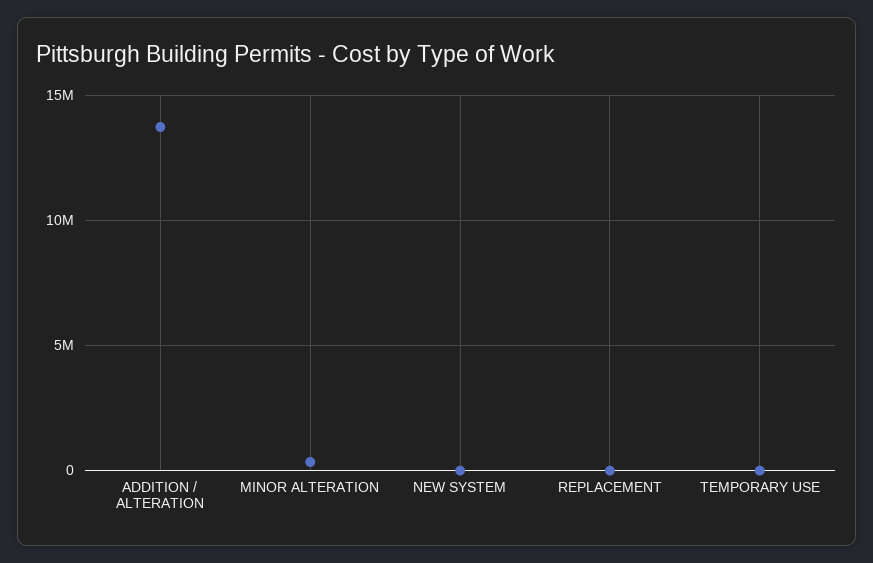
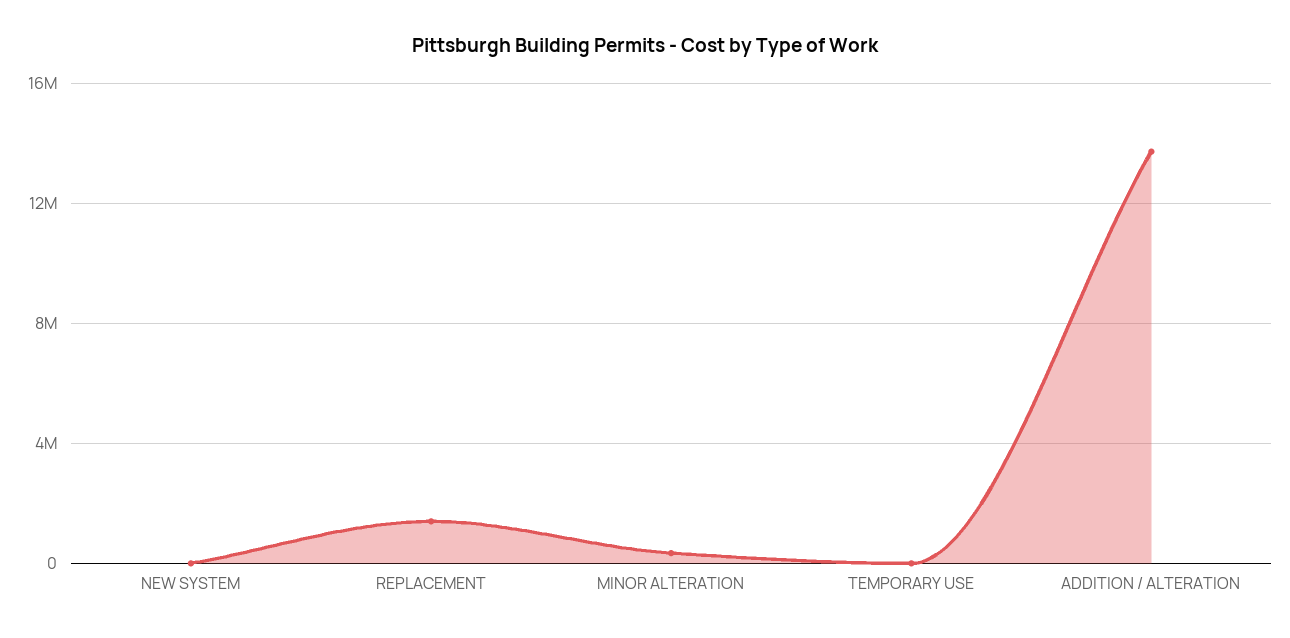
  {
    "ADDITION / ALTERATION": 13500000,
    "MINOR ALTERATION": 500000,
    "NEW SYSTEM": 0,
-   "REPLACEMENT": 0,
+   "REPLACEMENT": 1500000,
    "TEMPORARY USE": 0
  }

